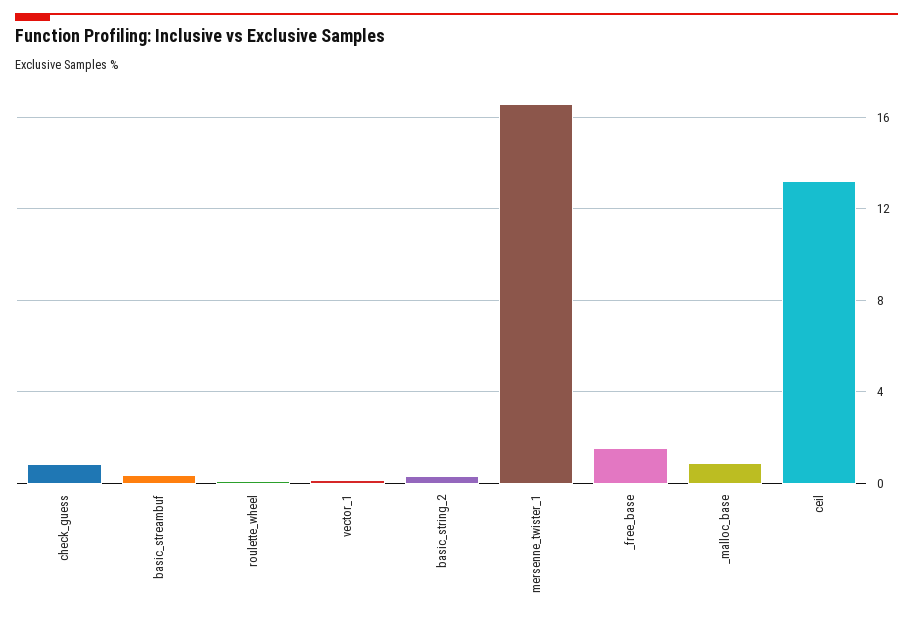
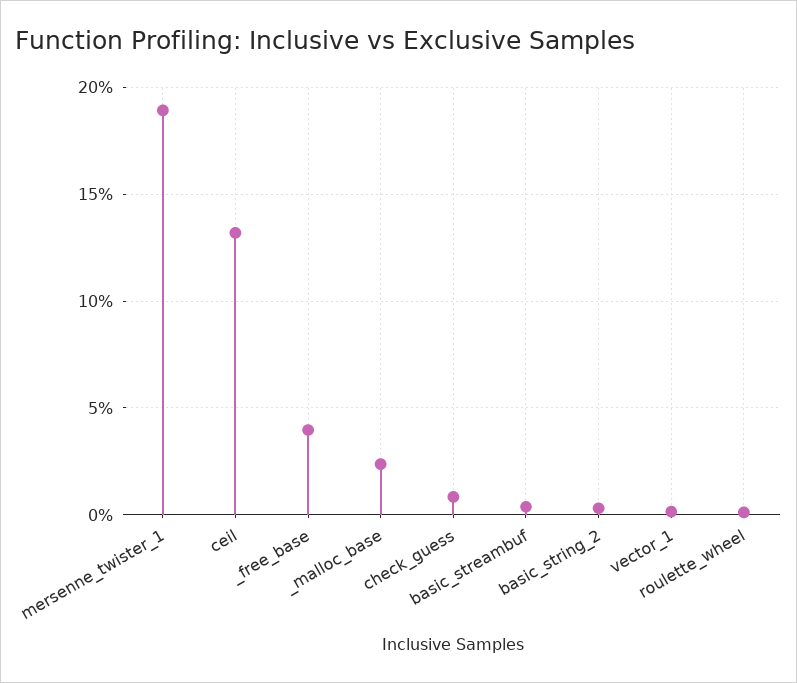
  {
    "check_guess": 1,
    "basic_streambuf": 0.5,
    "roulette_wheel": 0,
    "vector_1": 0,
    "basic_string_2": 0.5,
-   "mersenne_twister_1": 16.5,
+   "mersenne_twister_1": 19,
-   "_free_base": 1.5,
+   "_free_base": 4,
-   "_malloc_base": 1,
+   "_malloc_base": 2.5,
    "ceil": 13
  }

